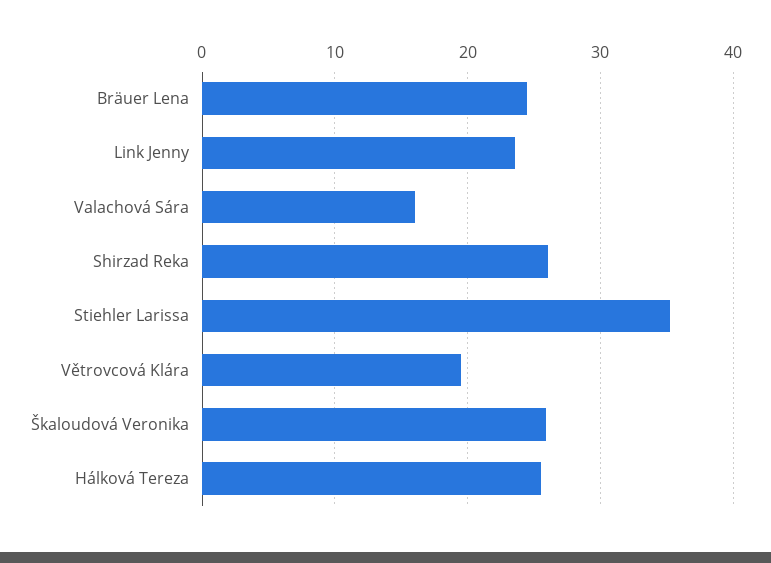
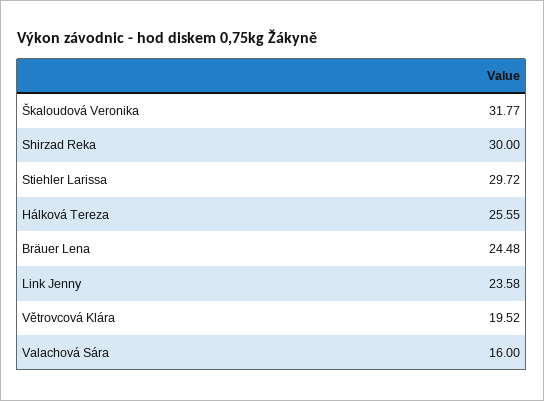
  {
    "Bräuer Lena": 24.48,
    "Link Jenny": 23.58,
    "Valachová Sára": 16,
-   "Shirzad Reka": 26,
+   "Shirzad Reka": 30,
-   "Stiehler Larissa": 35,
+   "Stiehler Larissa": 29.72,
    "Větrovcová Klára": 19.52,
-   "Škaloudová Veronika": 26,
+   "Škaloudová Veronika": 31.77,
    "Hálková Tereza": 25.55
  }

